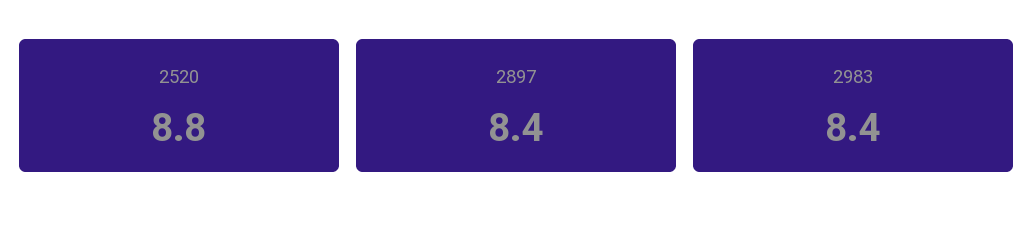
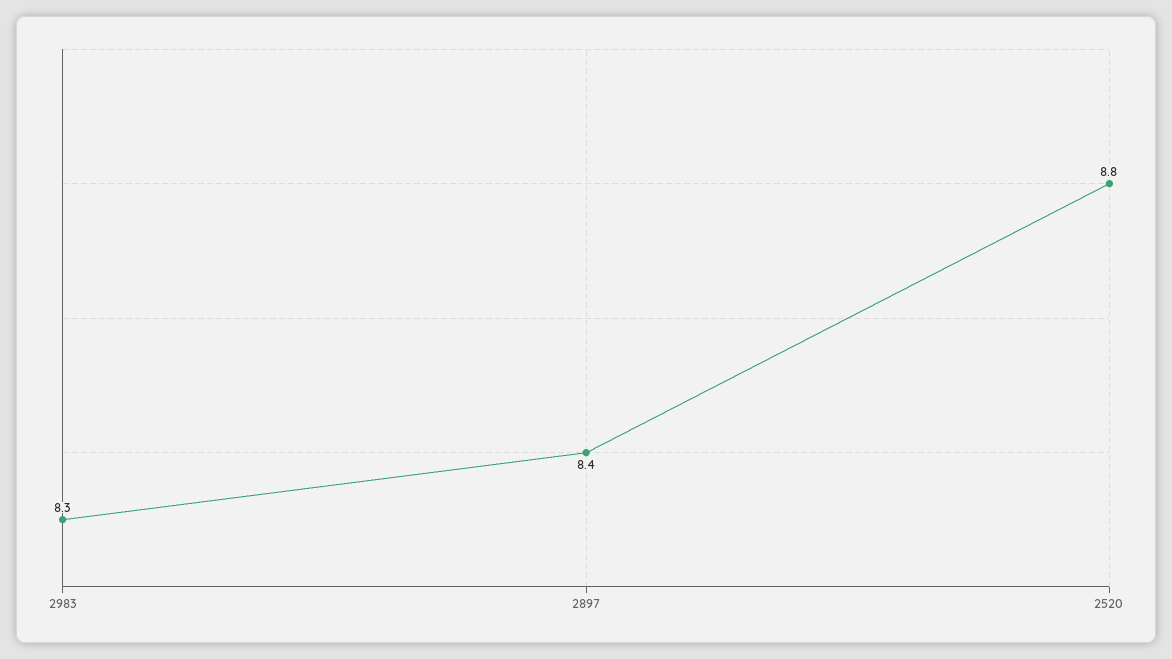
  {
    "2520": 8.8,
    "2897": 8.4,
-   "2983": 8.4
+   "2983": 8.3
  }

